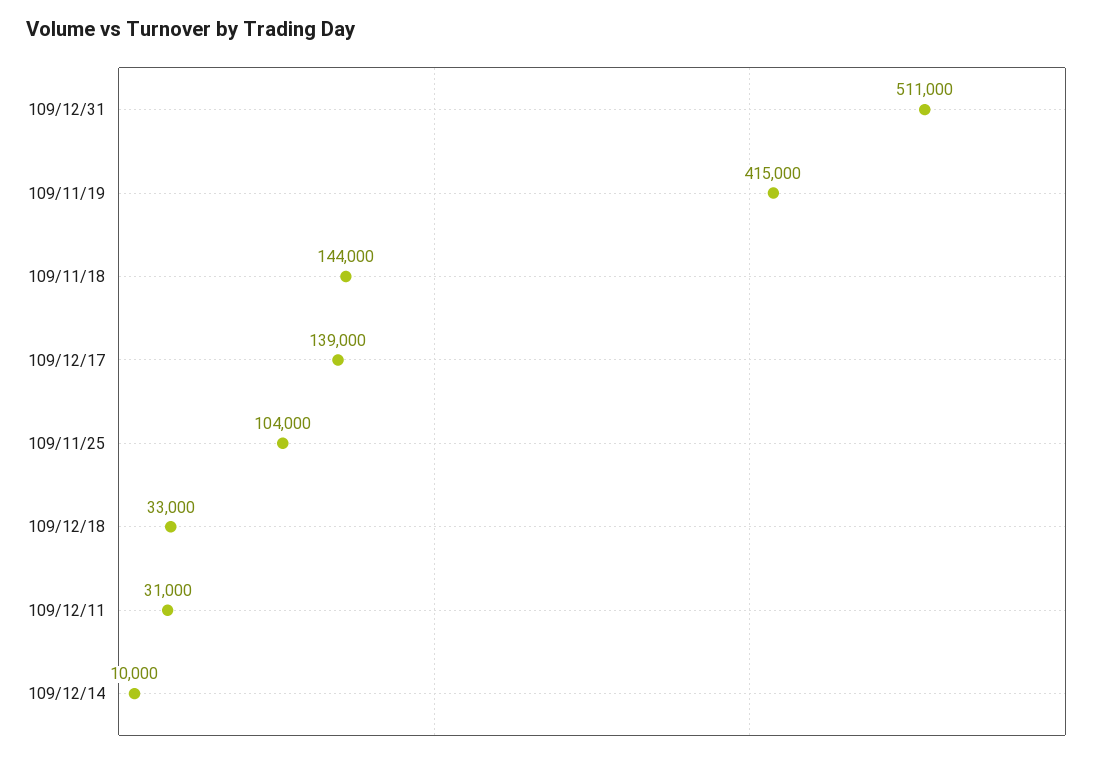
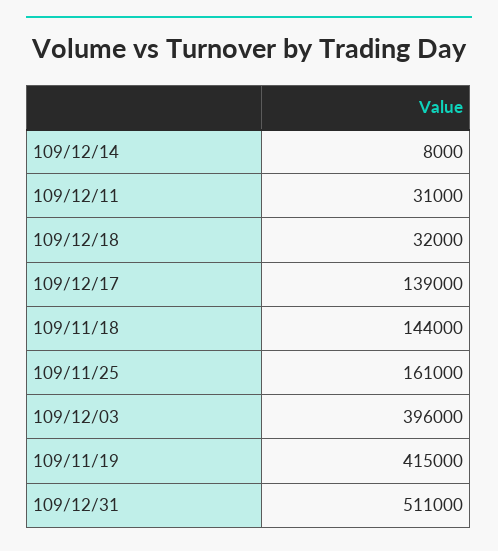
  {
    "109/12/31": 511000,
    "109/11/19": 415000,
    "109/11/18": 144000,
    "109/12/17": 139000,
-   "109/11/25": 104000,
+   "109/11/25": 161000,
-   "109/12/18": 33000,
+   "109/12/18": 32000,
    "109/12/11": 31000,
-   "109/12/14": 10000
+   "109/12/14": 8000,
+   "109/12/03": 396000
  }

